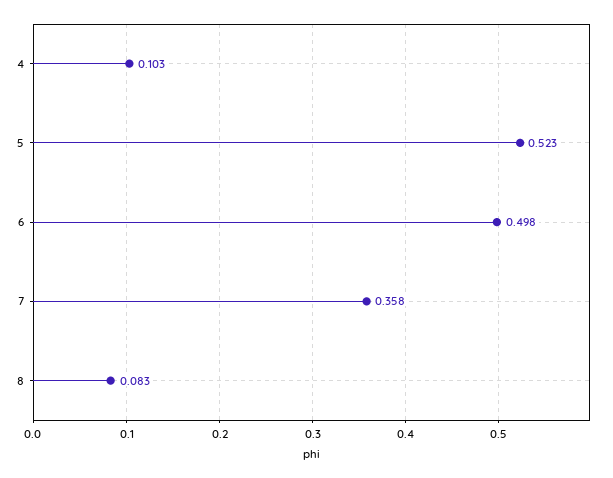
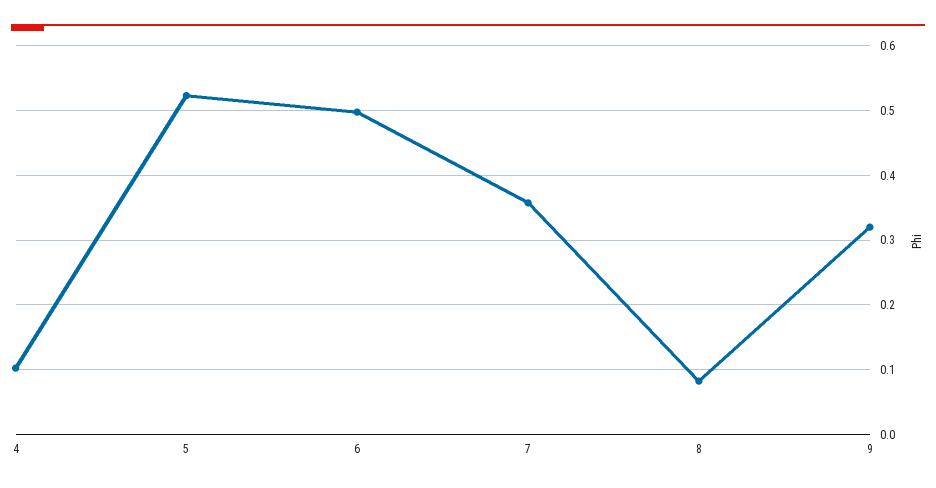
  {
    "4": 0.103,
    "5": 0.523,
    "6": 0.498,
    "7": 0.358,
-   "8": 0.083
+   "8": 0.083,
+   "9": 0.32
  }

